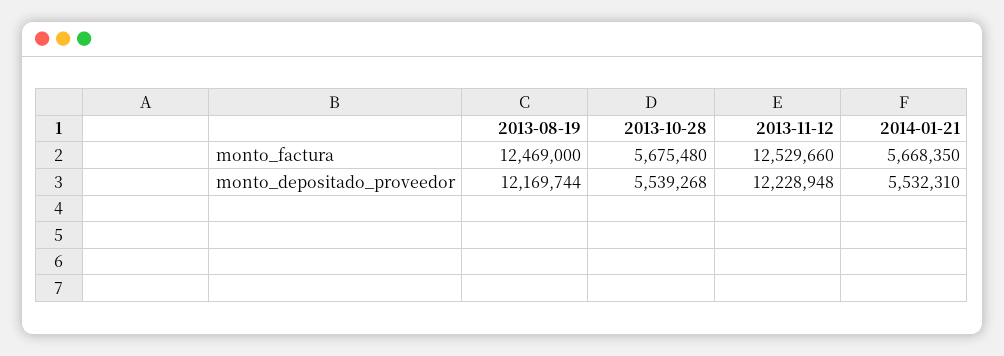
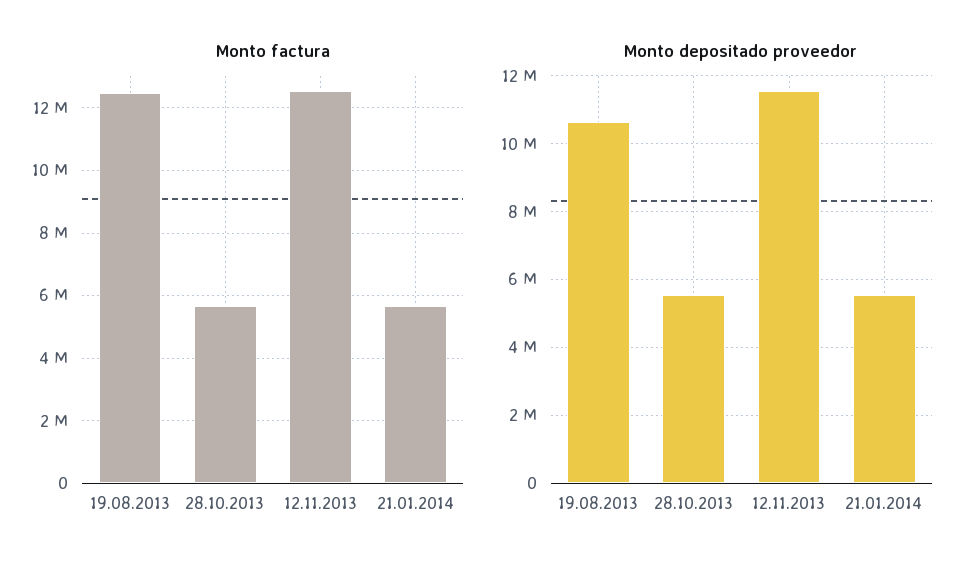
  {
    "monto_factura": {
      "2013-08-19": 12469000,
      "2013-10-28": 5675480,
      "2013-11-12": 12529660,
      "2014-01-21": 5668350
    },
    "monto_depositado_proveedor": {
-     "2013-08-19": 12169744,
+     "2013-08-19": 10600000,
      "2013-10-28": 5539268,
-     "2013-11-12": 12228948,
+     "2013-11-12": 11600000,
      "2014-01-21": 5532310
    }
  }

